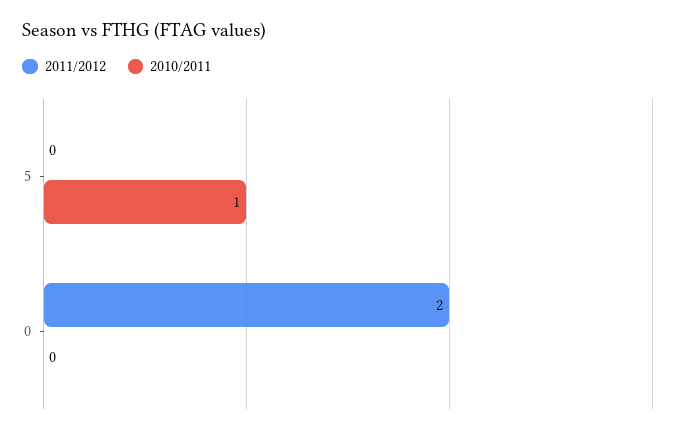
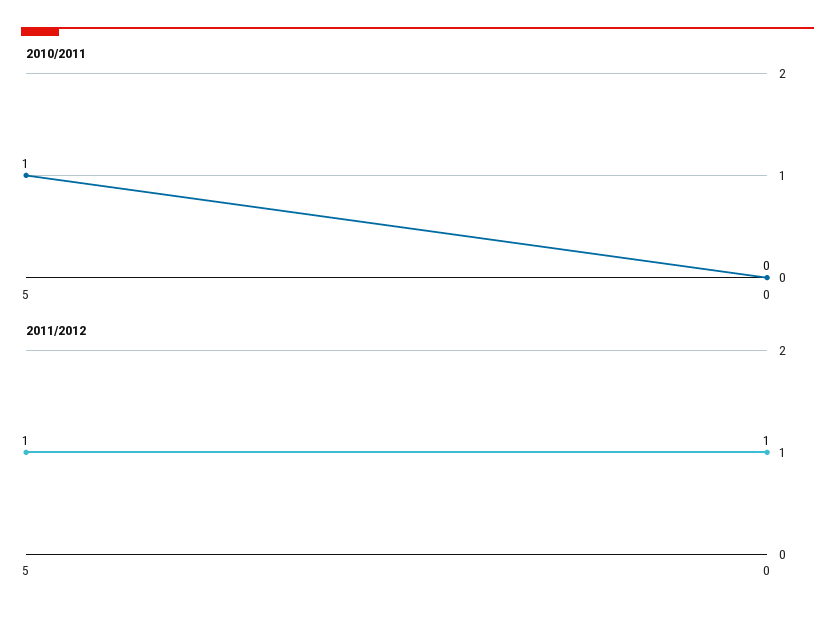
  {
    "2011/2012": {
-     "5": 0,
+     "5": 1,
-     "0": 2
+     "0": 1
    },
    "2010/2011": {
      "5": 1,
      "0": 0
    }
  }

